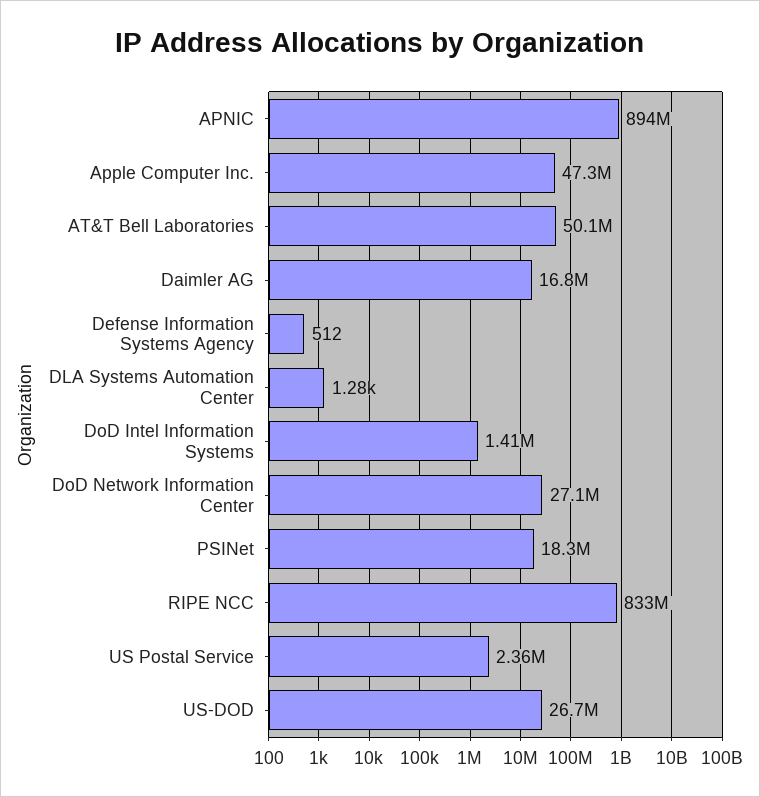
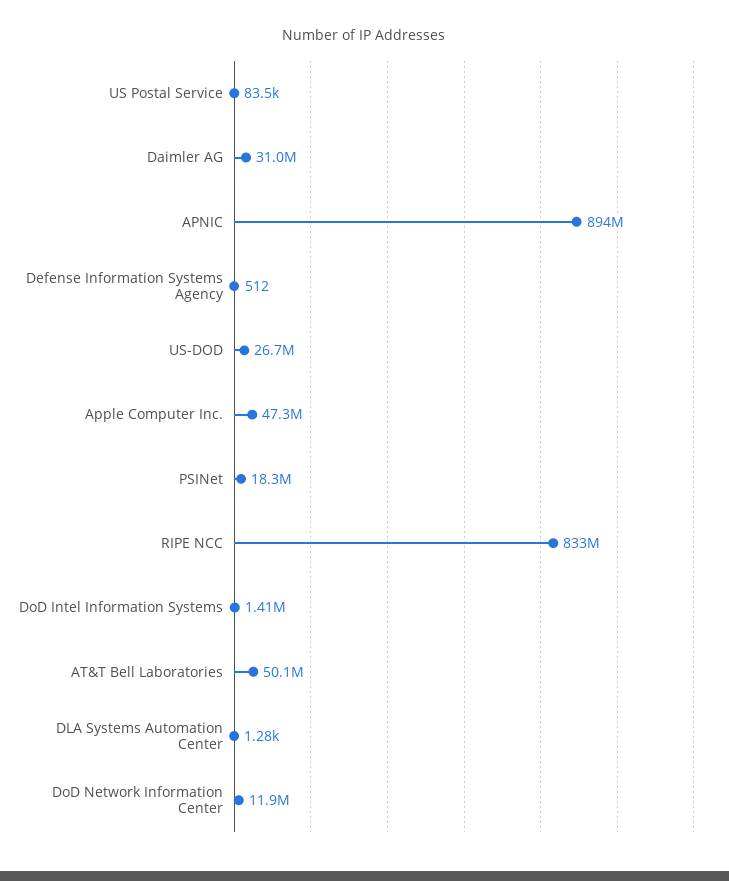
  {
    "APNIC": 894000000,
    "Apple Computer Inc.": 47300000,
    "AT&T Bell Laboratories": 50100000,
-   "Daimler AG": 16800000,
+   "Daimler AG": 31000000,
    "Defense Information Systems Agency": 512,
    "DLA Systems Automation Center": 1280,
    "DoD Intel Information Systems": 1410000,
-   "DoD Network Information Center": 27100000,
+   "DoD Network Information Center": 11900000,
    "PSINet": 18300000,
    "RIPE NCC": 833000000,
-   "US Postal Service": 2360000,
+   "US Postal Service": 83500,
    "US-DOD": 26700000
  }

